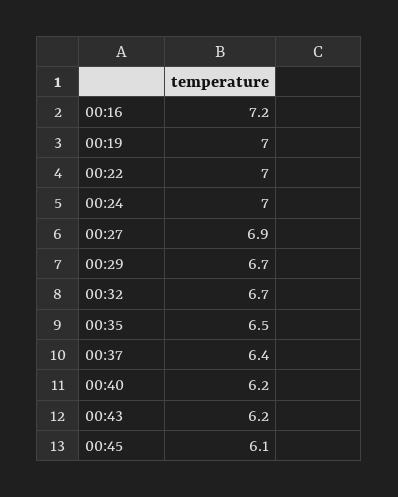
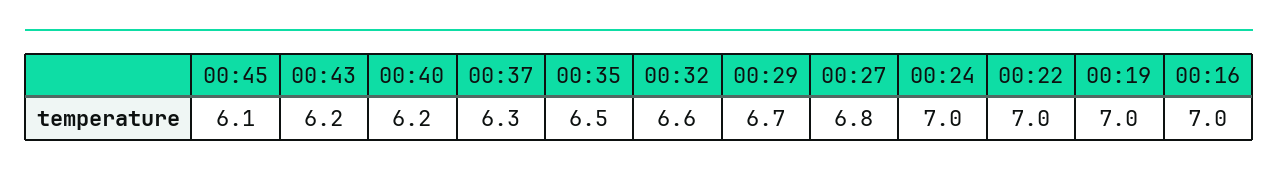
  {
-   "00:16": 7.2,
+   "00:16": 7,
    "00:19": 7,
    "00:22": 7,
    "00:24": 7,
-   "00:27": 6.9,
+   "00:27": 6.8,
    "00:29": 6.7,
-   "00:32": 6.7,
+   "00:32": 6.6,
    "00:35": 6.5,
-   "00:37": 6.4,
+   "00:37": 6.3,
    "00:40": 6.2,
    "00:43": 6.2,
    "00:45": 6.1
  }

